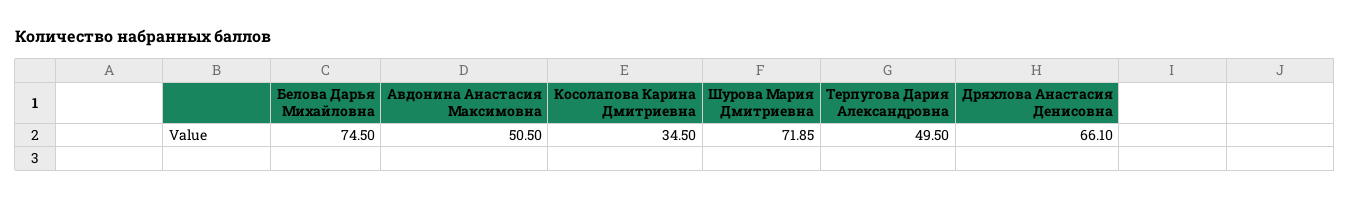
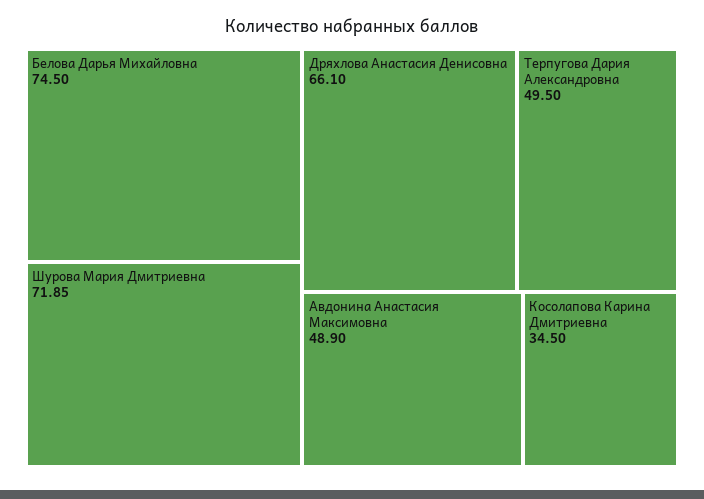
  {
    "Белова Дарья Михайловна": 74.5,
-   "Авдонина Анастасия Максимовна": 50.5,
+   "Авдонина Анастасия Максимовна": 48.9,
    "Косолапова Карина Дмитриевна": 34.5,
    "Шурова Мария Дмитриевна": 71.85,
    "Терпугова Дария Александровна": 49.5,
    "Дряхлова Анастасия Денисовна": 66.1
  }

